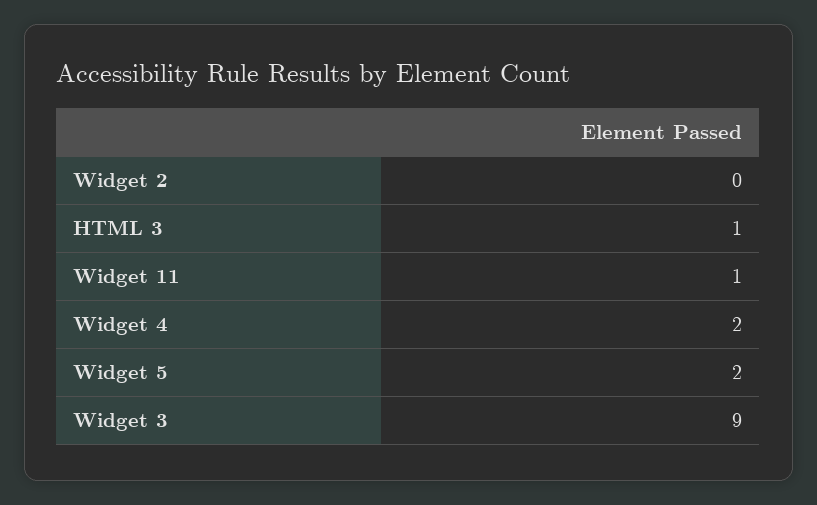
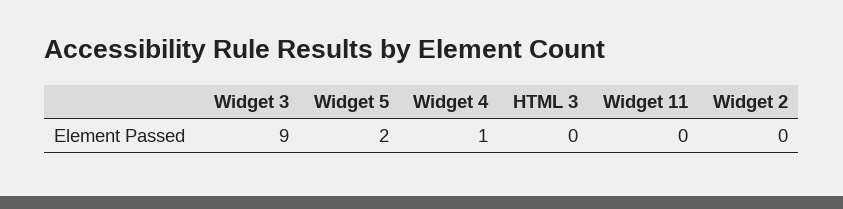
  {
    "Widget 2": 0,
-   "HTML 3": 1,
+   "HTML 3": 0,
-   "Widget 11": 1,
+   "Widget 11": 0,
-   "Widget 4": 2,
+   "Widget 4": 1,
    "Widget 5": 2,
    "Widget 3": 9
  }

